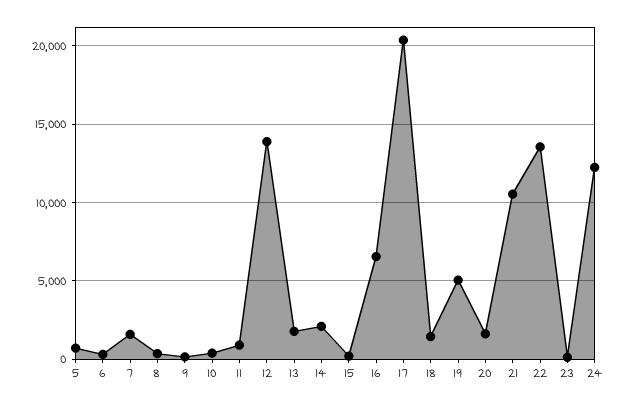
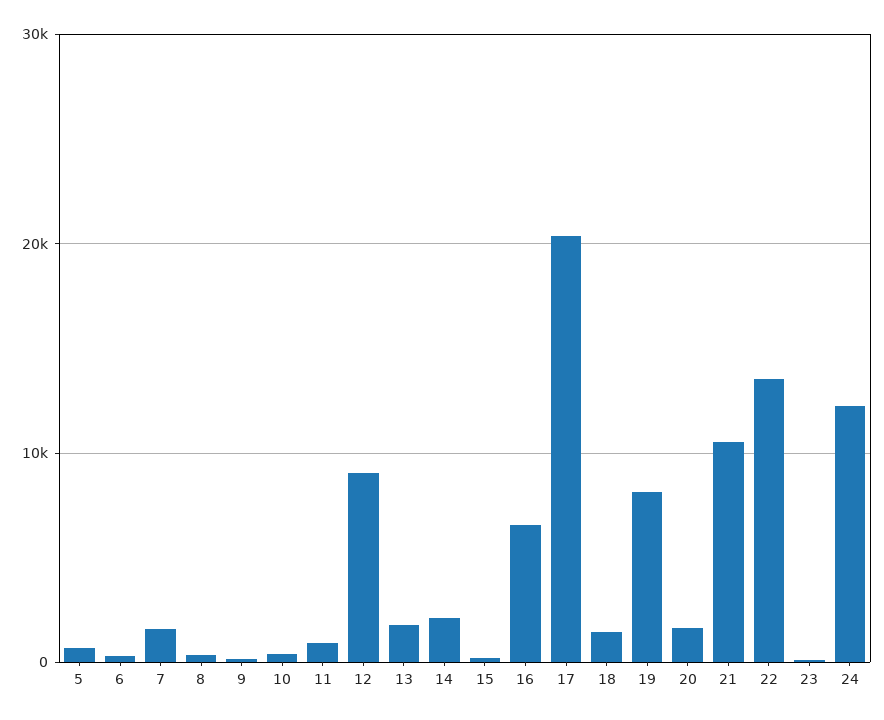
  {
    "5": 500,
    "6": 500,
    "7": 1500,
    "8": 500,
    "9": 0,
    "10": 500,
    "11": 1000,
-   "12": 14000,
+   "12": 9000,
    "13": 2000,
    "14": 2000,
    "15": 0,
    "16": 6500,
    "17": 20500,
    "18": 1500,
-   "19": 5000,
+   "19": 8000,
    "20": 1500,
    "21": 10500,
    "22": 13500,
    "23": 0,
    "24": 12000
  }

